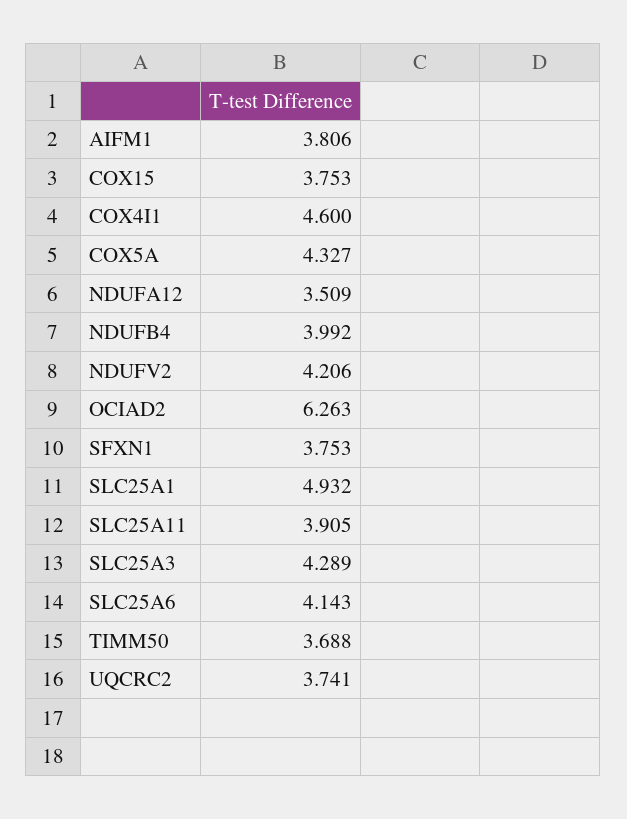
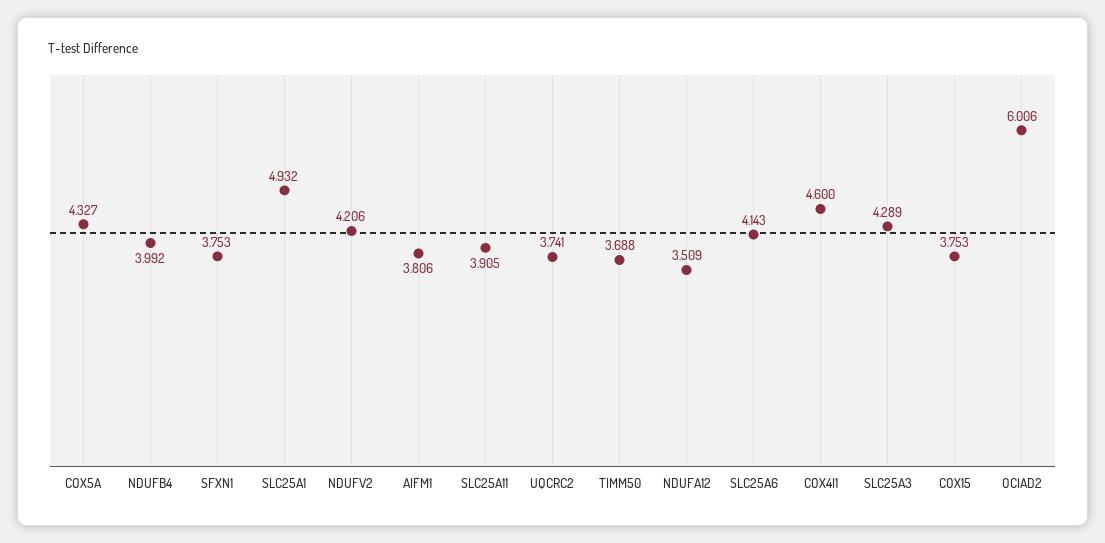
  {
    "AIFM1": 3.806,
    "COX15": 3.753,
    "COX4I1": 4.6,
    "COX5A": 4.327,
    "NDUFA12": 3.509,
    "NDUFB4": 3.992,
    "NDUFV2": 4.206,
-   "OCIAD2": 6.263,
+   "OCIAD2": 6.006,
    "SFXN1": 3.753,
    "SLC25A1": 4.932,
    "SLC25A11": 3.905,
    "SLC25A3": 4.289,
    "SLC25A6": 4.143,
    "TIMM50": 3.688,
    "UQCRC2": 3.741
  }

